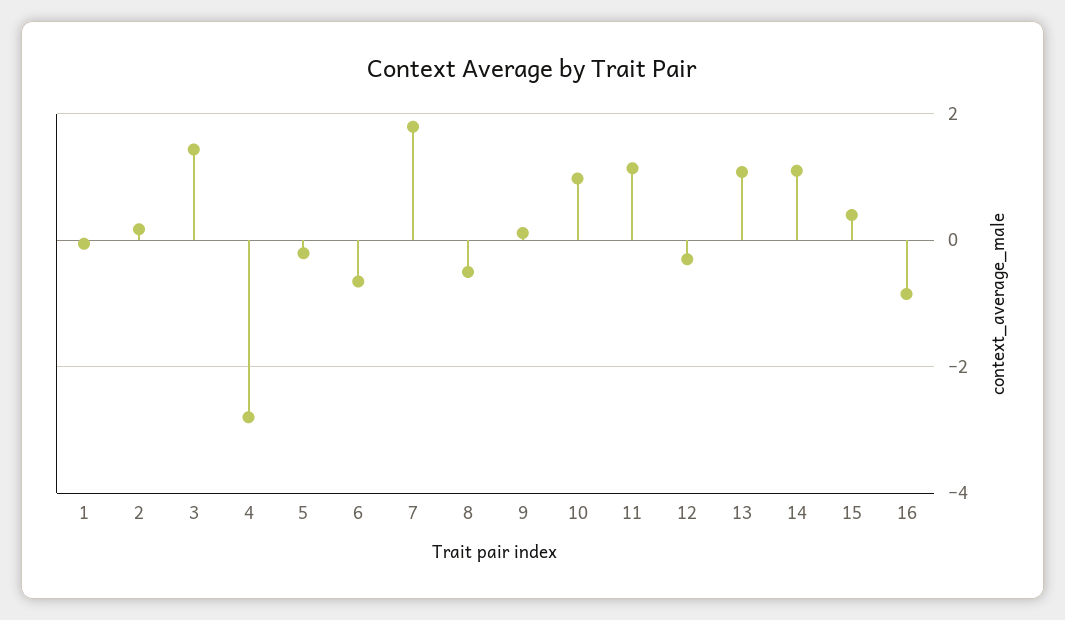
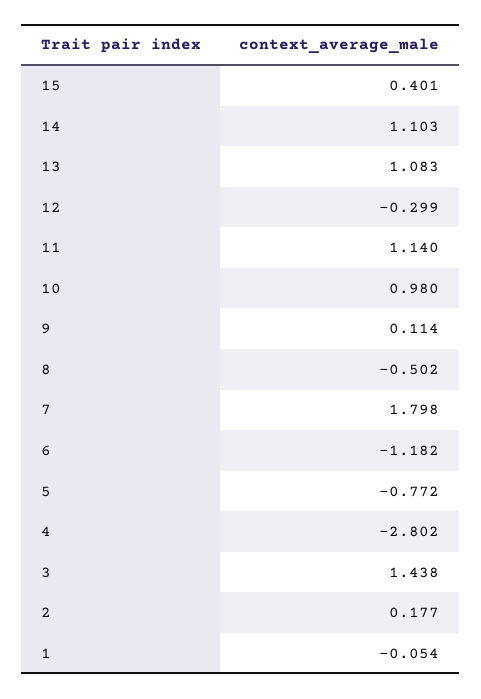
  {
    "1": -0.054,
    "2": 0.177,
    "3": 1.438,
    "4": -2.802,
-   "5": -0.2,
+   "5": -0.772,
-   "6": -0.6,
+   "6": -1.182,
    "7": 1.798,
    "8": -0.502,
    "9": 0.114,
    "10": 0.98,
    "11": 1.14,
    "12": -0.299,
    "13": 1.083,
    "14": 1.103,
-   "15": 0.401,
+   "15": 0.401
-   "16": -0.8
  }

